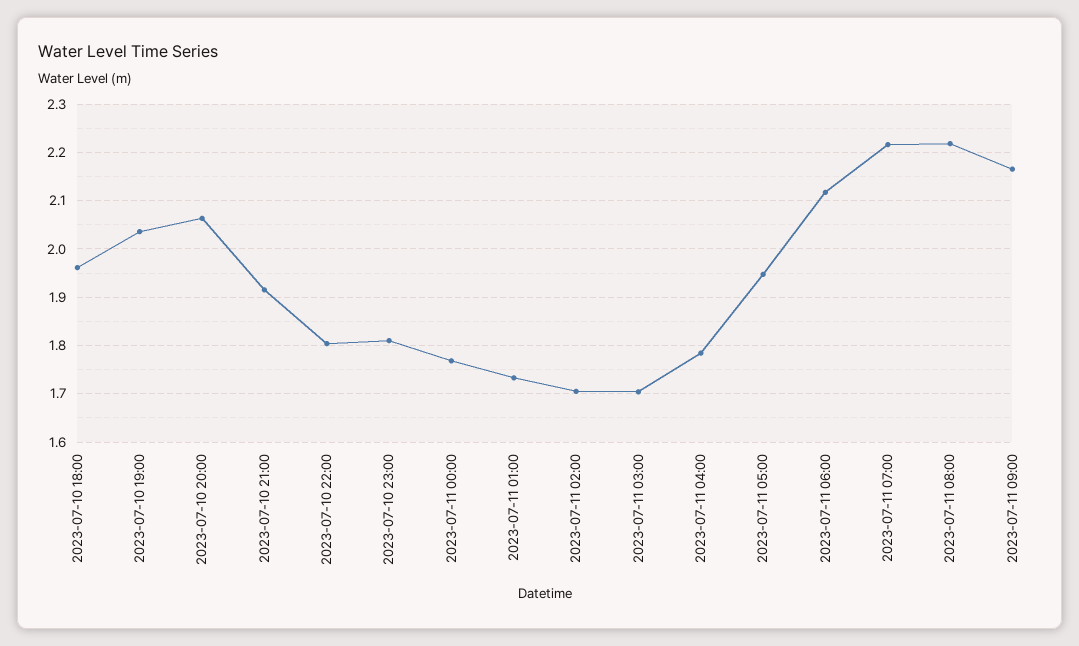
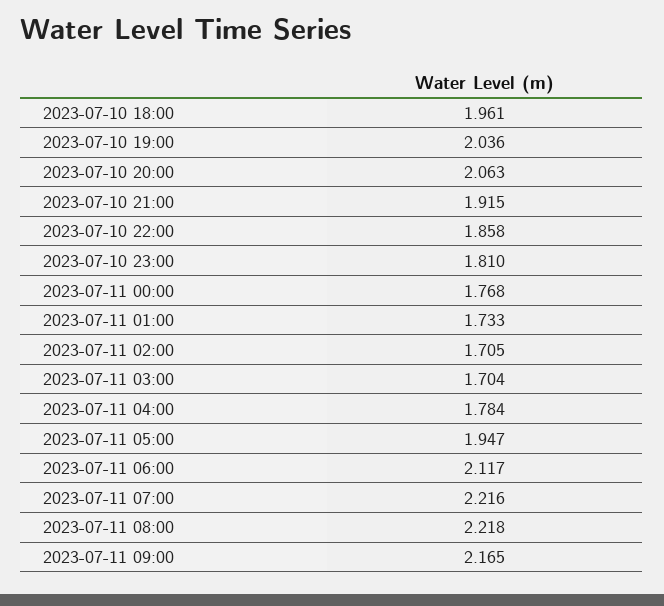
  {
    "2023-07-10 18:00": 1.961,
    "2023-07-10 19:00": 2.036,
    "2023-07-10 20:00": 2.063,
    "2023-07-10 21:00": 1.915,
-   "2023-07-10 22:00": 1.8,
+   "2023-07-10 22:00": 1.858,
    "2023-07-10 23:00": 1.81,
    "2023-07-11 00:00": 1.768,
    "2023-07-11 01:00": 1.733,
    "2023-07-11 02:00": 1.705,
    "2023-07-11 03:00": 1.704,
    "2023-07-11 04:00": 1.784,
    "2023-07-11 05:00": 1.947,
    "2023-07-11 06:00": 2.117,
    "2023-07-11 07:00": 2.216,
    "2023-07-11 08:00": 2.218,
    "2023-07-11 09:00": 2.165
  }

